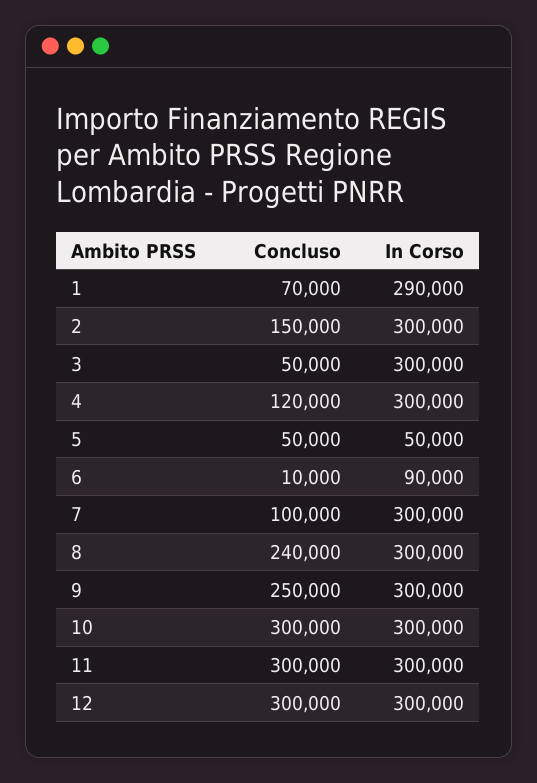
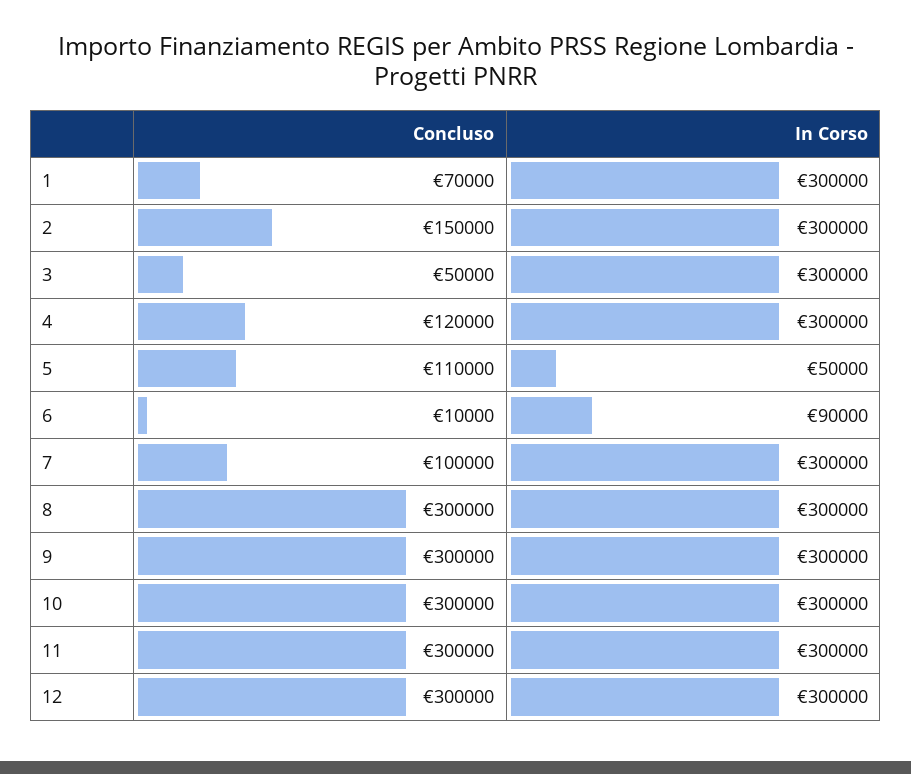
  {
    "Concluso": {
      "1": 70000,
      "2": 150000,
      "3": 50000,
      "4": 120000,
-     "5": 50000,
+     "5": 110000,
      "6": 10000,
      "7": 100000,
-     "8": 240000,
+     "8": 300000,
-     "9": 250000,
+     "9": 300000,
      "10": 300000,
      "11": 300000,
      "12": 300000
    },
    "In Corso": {
-     "1": 290000,
+     "1": 300000,
      "2": 300000,
      "3": 300000,
      "4": 300000,
      "5": 50000,
      "6": 90000,
      "7": 300000,
      "8": 300000,
      "9": 300000,
      "10": 300000,
      "11": 300000,
      "12": 300000
    }
  }

